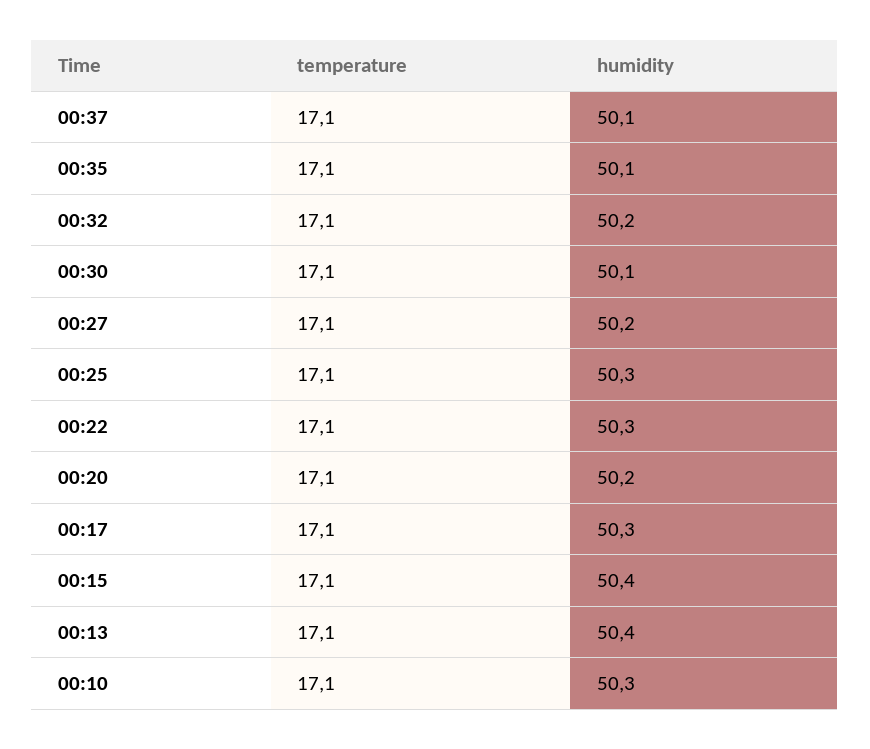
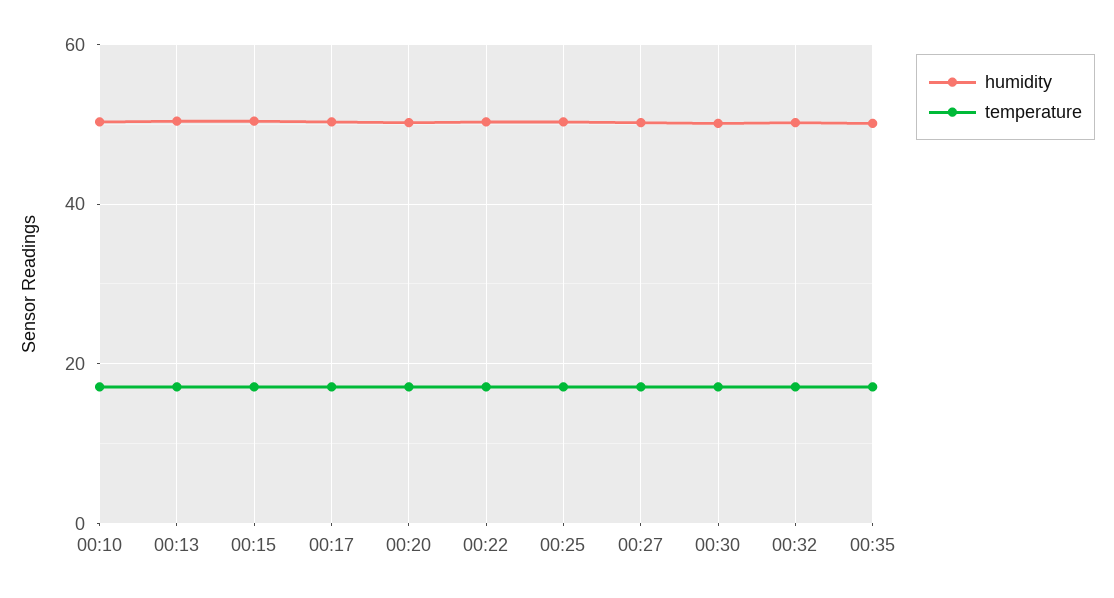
  {
    "temperature": {
-     "00:37": 17.1,
      "00:35": 17.1,
      "00:32": 17.1,
      "00:30": 17.1,
      "00:27": 17.1,
      "00:25": 17.1,
      "00:22": 17.1,
      "00:20": 17.1,
      "00:17": 17.1,
      "00:15": 17.1,
      "00:13": 17.1,
      "00:10": 17.1
    },
    "humidity": {
-     "00:37": 50.1,
      "00:35": 50.1,
      "00:32": 50.2,
      "00:30": 50.1,
      "00:27": 50.2,
      "00:25": 50.3,
      "00:22": 50.3,
      "00:20": 50.2,
      "00:17": 50.3,
      "00:15": 50.4,
      "00:13": 50.4,
      "00:10": 50.3
    }
  }

